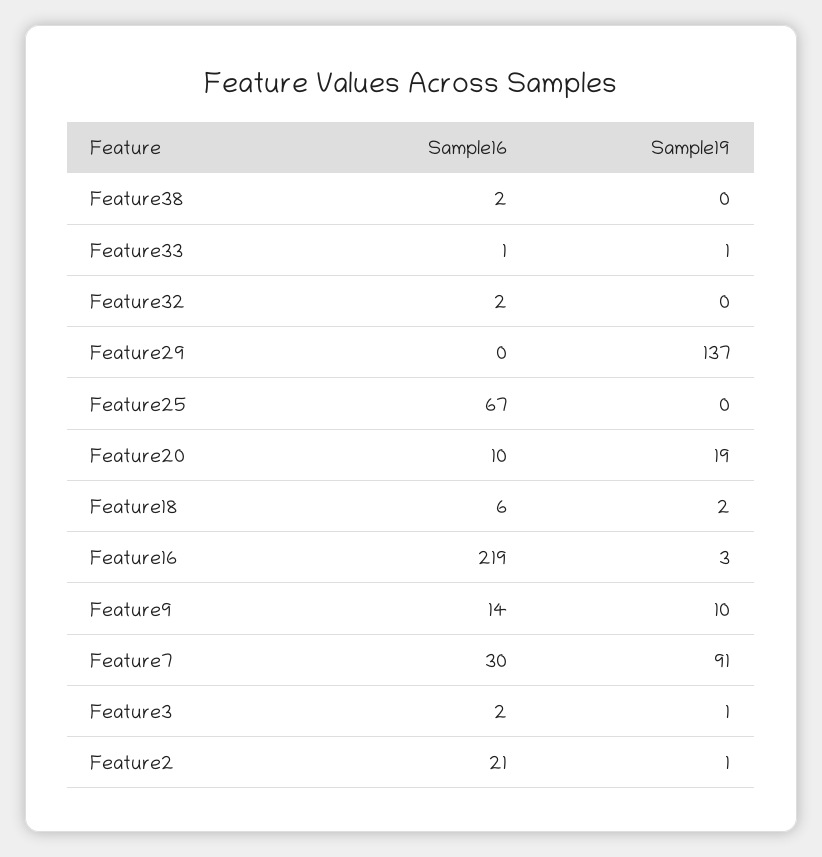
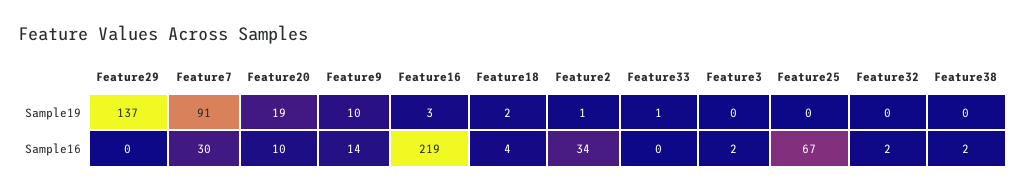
  {
    "Sample16": {
      "Feature38": 2,
-     "Feature33": 1,
+     "Feature33": 0,
      "Feature32": 2,
      "Feature29": 0,
      "Feature25": 67,
      "Feature20": 10,
-     "Feature18": 6,
+     "Feature18": 4,
      "Feature16": 219,
      "Feature9": 14,
      "Feature7": 30,
      "Feature3": 2,
-     "Feature2": 21
+     "Feature2": 34
    },
    "Sample19": {
      "Feature38": 0,
      "Feature33": 1,
      "Feature32": 0,
      "Feature29": 137,
      "Feature25": 0,
      "Feature20": 19,
      "Feature18": 2,
      "Feature16": 3,
      "Feature9": 10,
      "Feature7": 91,
-     "Feature3": 1,
+     "Feature3": 0,
      "Feature2": 1
    }
  }

